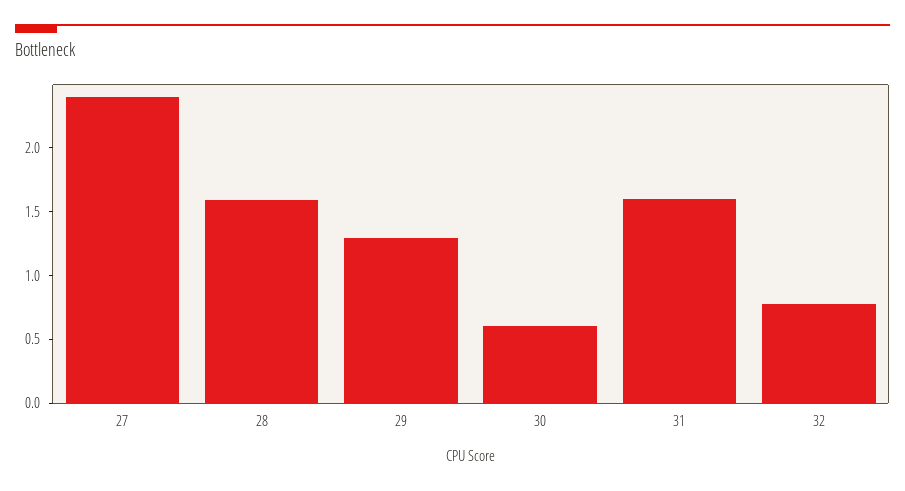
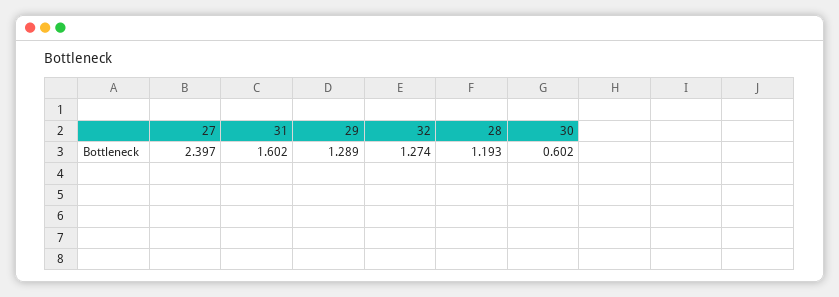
  {
    "27": 2.397,
-   "28": 1.6,
+   "28": 1.193,
    "29": 1.289,
    "30": 0.602,
    "31": 1.602,
-   "32": 0.8
+   "32": 1.274
  }

